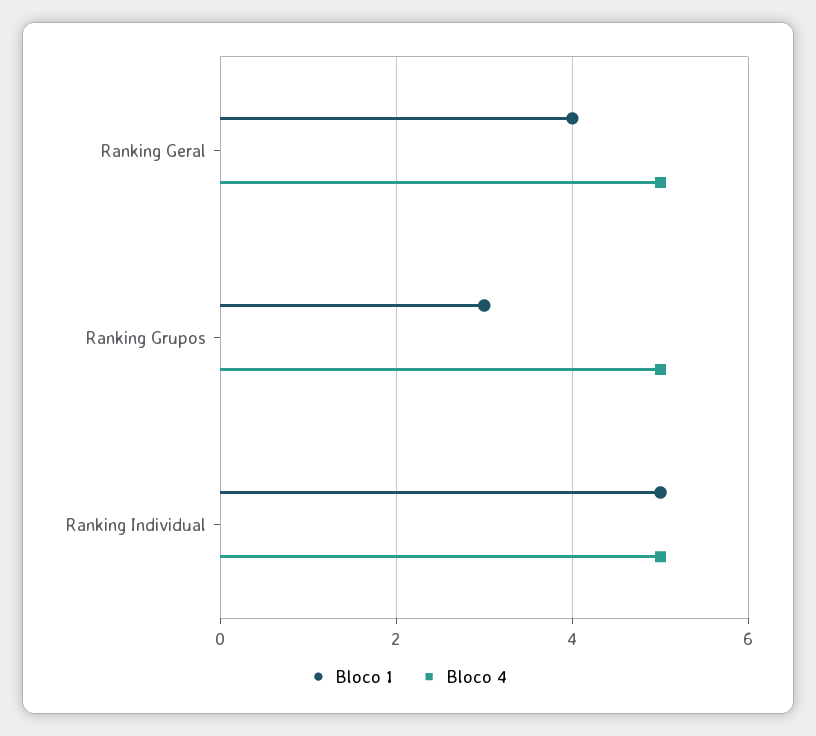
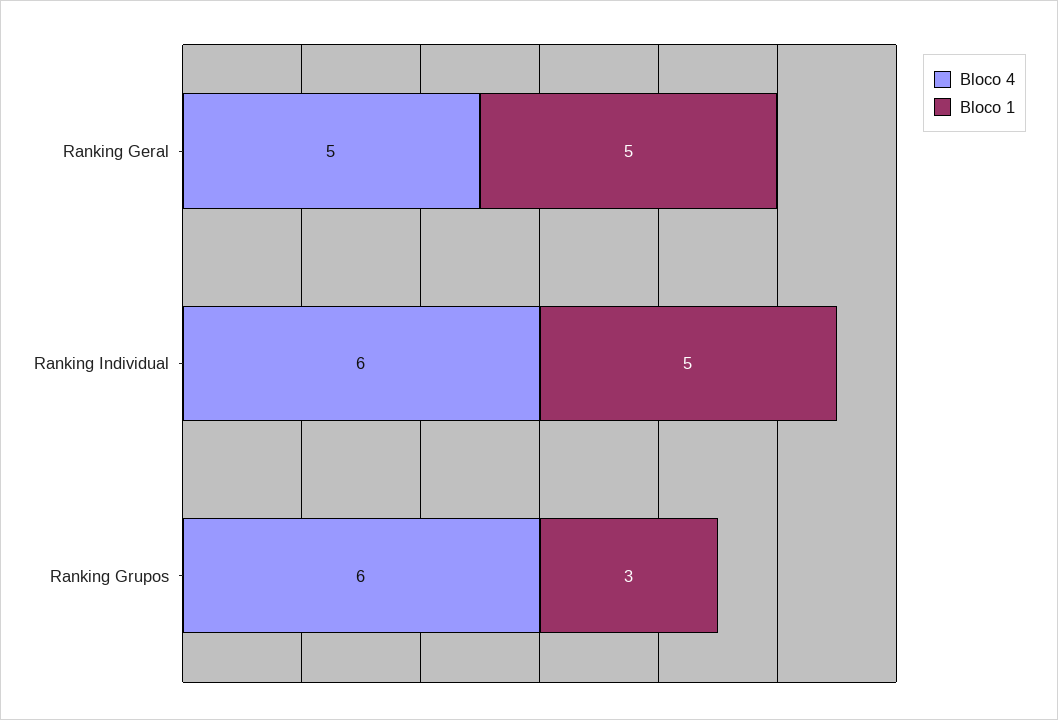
  {
    "Bloco 1": {
-     "Ranking Geral": 4,
+     "Ranking Geral": 5,
      "Ranking Grupos": 3,
      "Ranking Individual": 5
    },
    "Bloco 4": {
      "Ranking Geral": 5,
-     "Ranking Grupos": 5,
+     "Ranking Grupos": 6,
-     "Ranking Individual": 5
+     "Ranking Individual": 6
    }
  }

